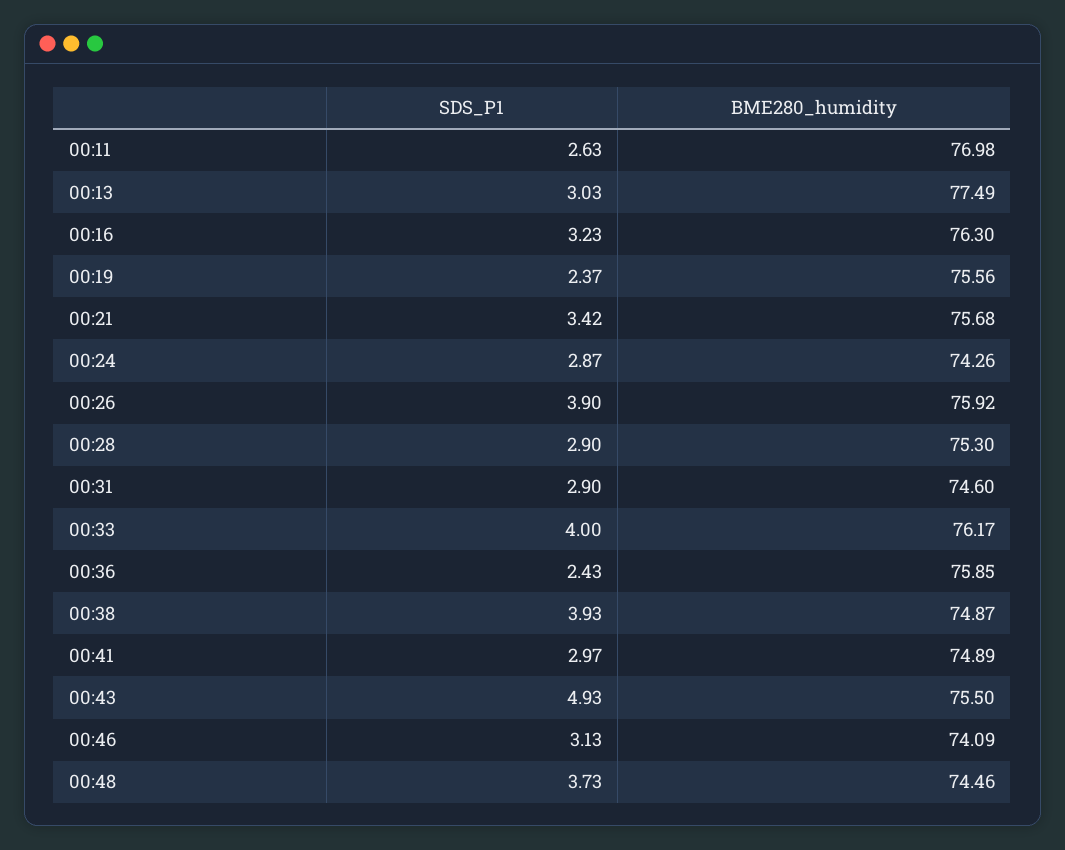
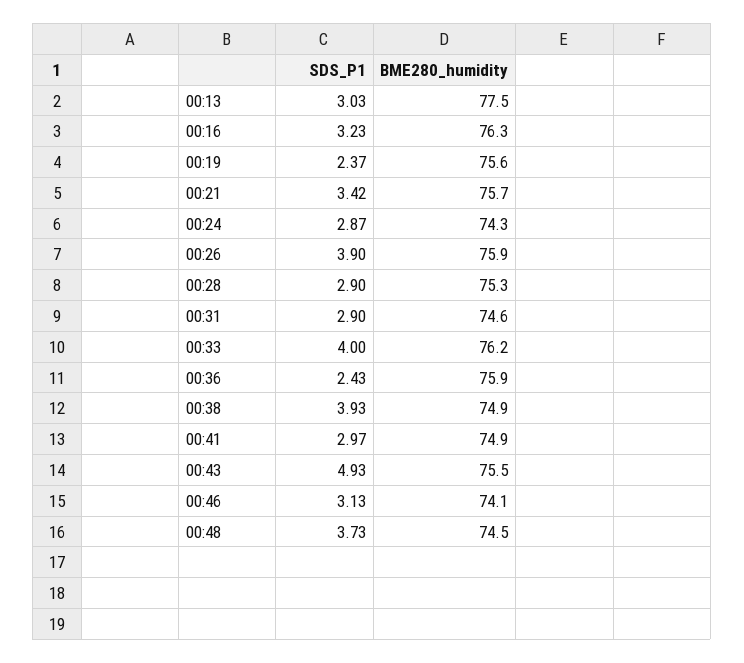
  {
    "SDS_P1": {
-     "00:11": 2.63,
      "00:13": 3.03,
      "00:16": 3.23,
      "00:19": 2.37,
      "00:21": 3.42,
      "00:24": 2.87,
      "00:26": 3.9,
      "00:28": 2.9,
      "00:31": 2.9,
      "00:33": 4,
      "00:36": 2.43,
      "00:38": 3.93,
      "00:41": 2.97,
      "00:43": 4.93,
      "00:46": 3.13,
      "00:48": 3.73
    },
    "BME280_humidity": {
-     "00:11": 76.98,
      "00:13": 77.49,
      "00:16": 76.3,
      "00:19": 75.56,
      "00:21": 75.68,
      "00:24": 74.26,
      "00:26": 75.92,
      "00:28": 75.3,
      "00:31": 74.6,
      "00:33": 76.17,
      "00:36": 75.85,
      "00:38": 74.87,
      "00:41": 74.89,
      "00:43": 75.5,
      "00:46": 74.09,
      "00:48": 74.46
    }
  }

